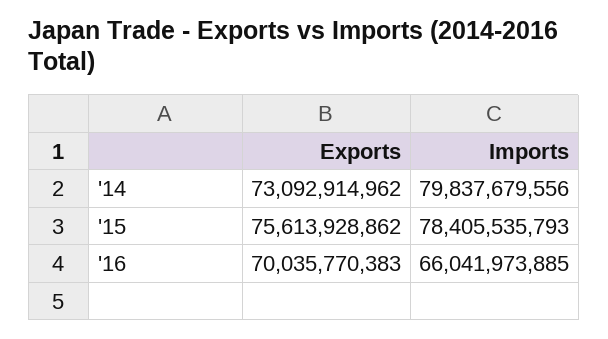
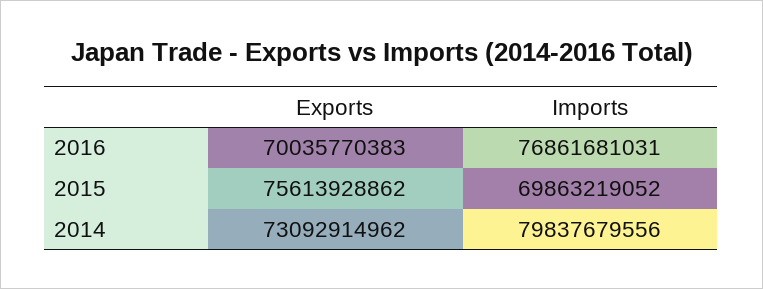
  {
    "Exports": {
      "'14": 73092914962,
      "'15": 75613928862,
      "'16": 70035770383
    },
    "Imports": {
      "'14": 79837679556,
-     "'15": 78405535793,
+     "'15": 69863219052,
-     "'16": 66041973885
+     "'16": 76861681031
    }
  }

